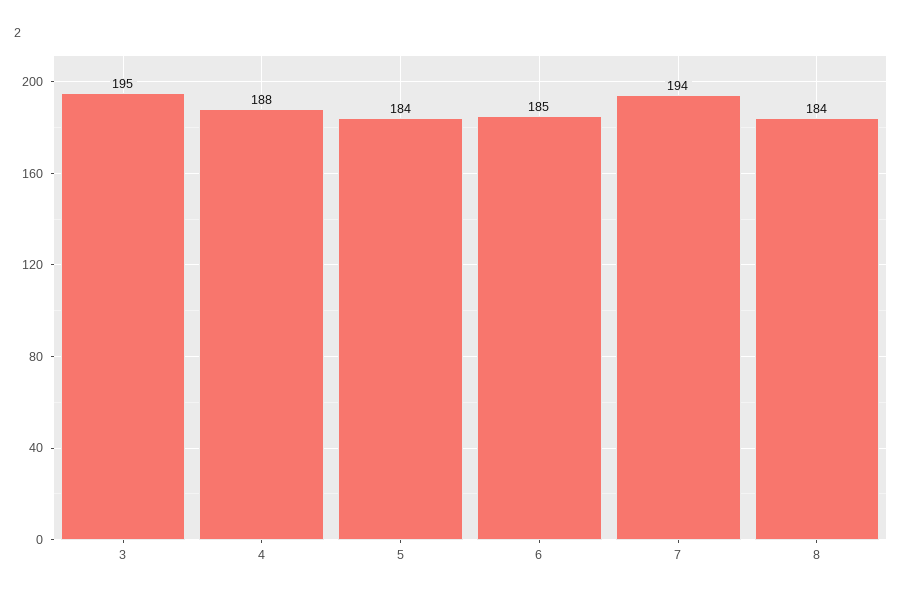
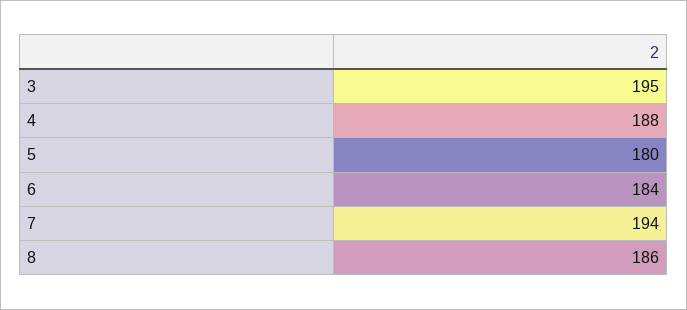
  {
    "3": 195,
    "4": 188,
-   "5": 184,
+   "5": 180,
-   "6": 185,
+   "6": 184,
    "7": 194,
-   "8": 184
+   "8": 186
  }

